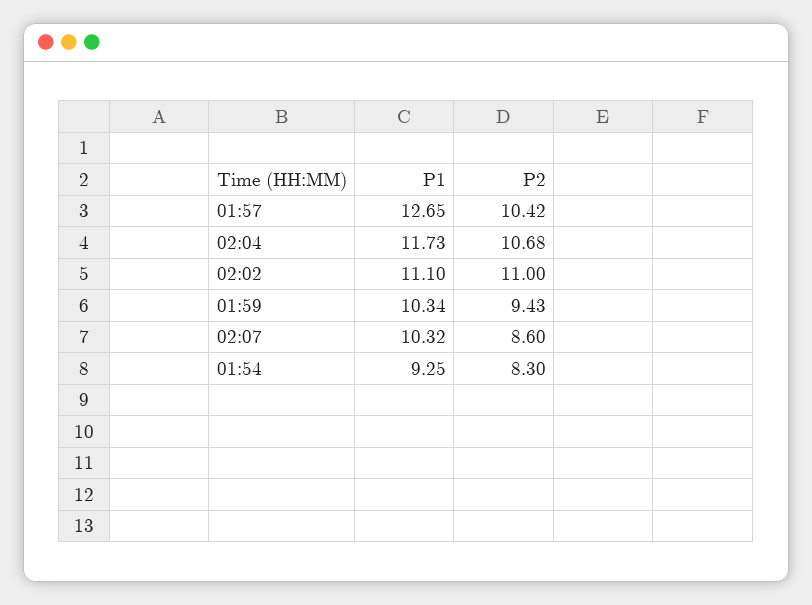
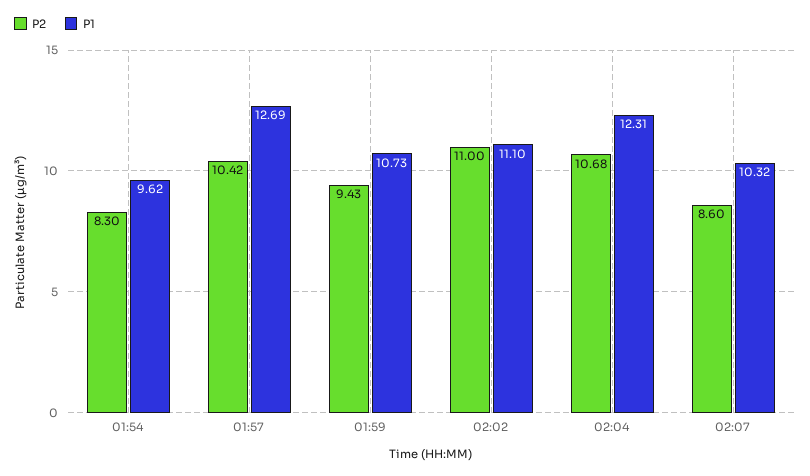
  {
    "P1": {
-     "01:57": 12.65,
+     "01:57": 12.69,
-     "02:04": 11.73,
+     "02:04": 12.31,
      "02:02": 11.1,
-     "01:59": 10.34,
+     "01:59": 10.73,
      "02:07": 10.32,
-     "01:54": 9.25
+     "01:54": 9.62
    },
    "P2": {
      "01:57": 10.42,
      "02:04": 10.68,
      "02:02": 11,
      "01:59": 9.43,
      "02:07": 8.6,
      "01:54": 8.3
    }
  }

